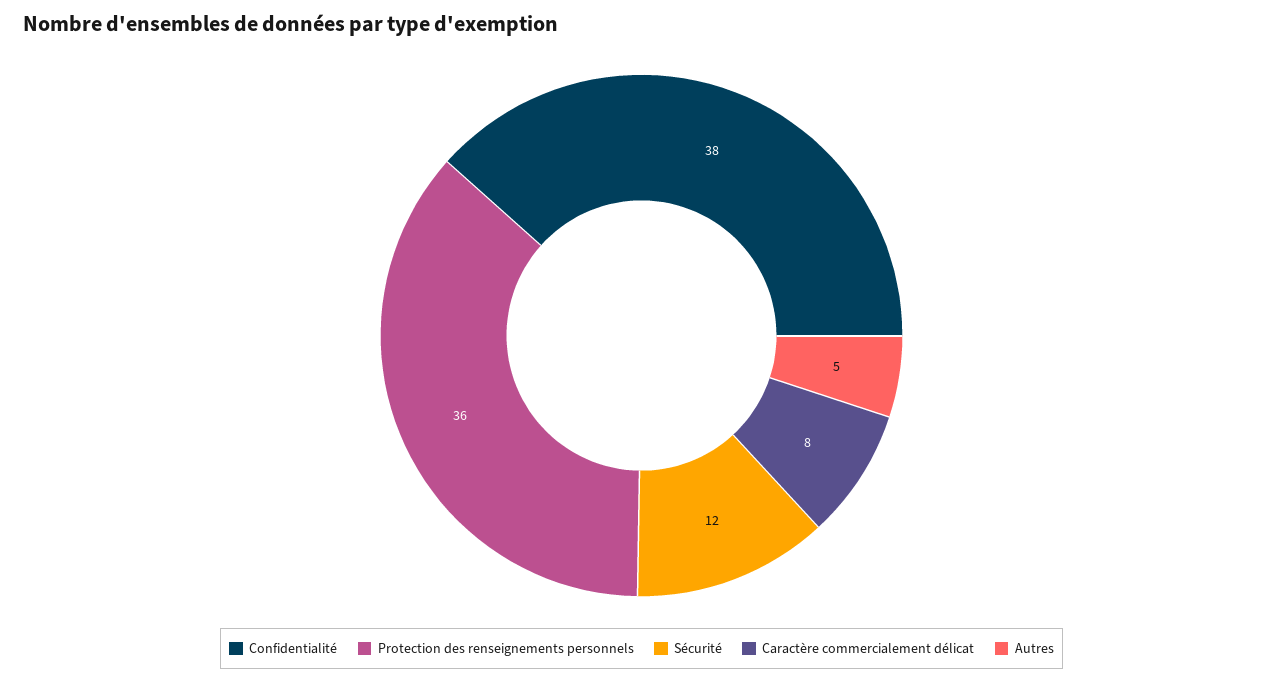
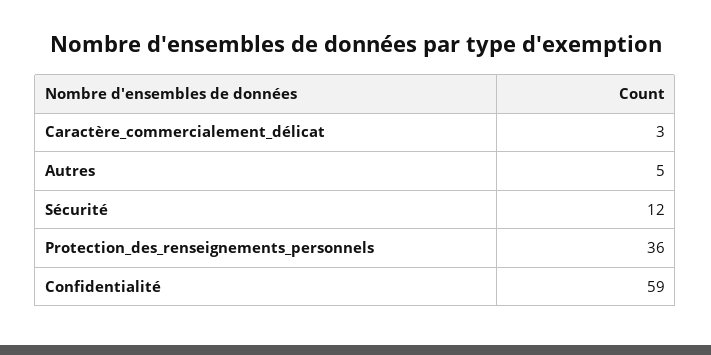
  {
-   "Confidentialité": 38,
+   "Confidentialité": 59,
    "Protection des renseignements personnels": 36,
    "Sécurité": 12,
-   "Caractère commercialement délicat": 8,
+   "Caractère commercialement délicat": 3,
    "Autres": 5
  }

